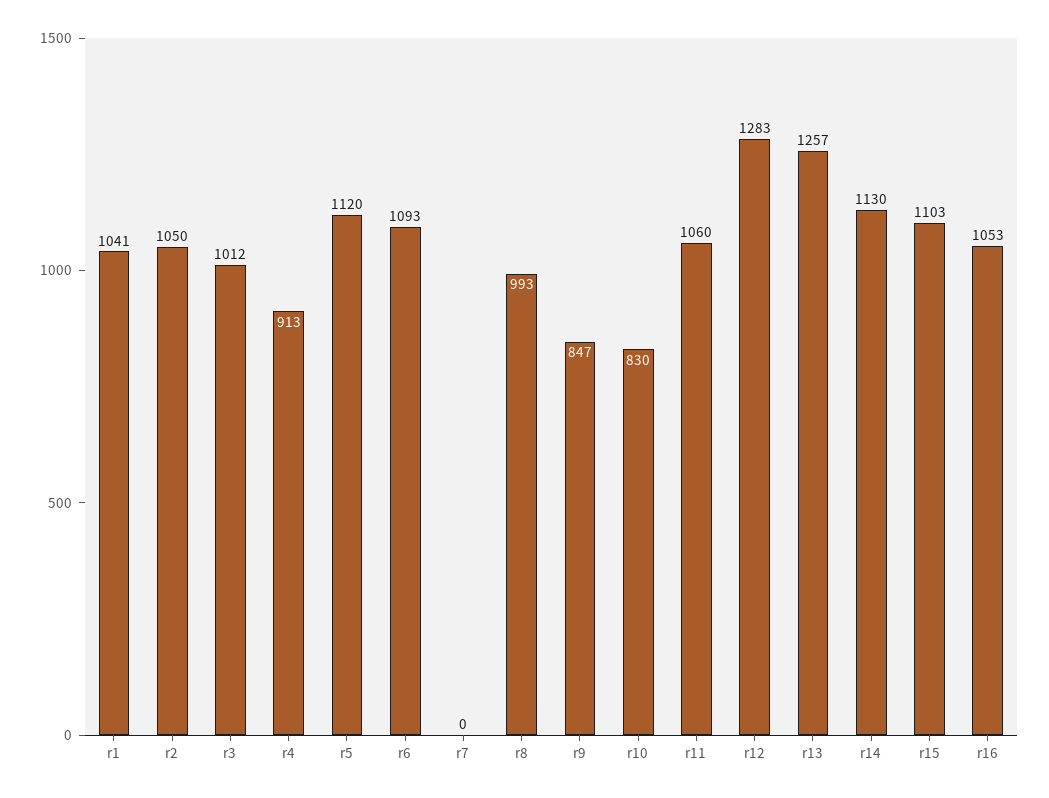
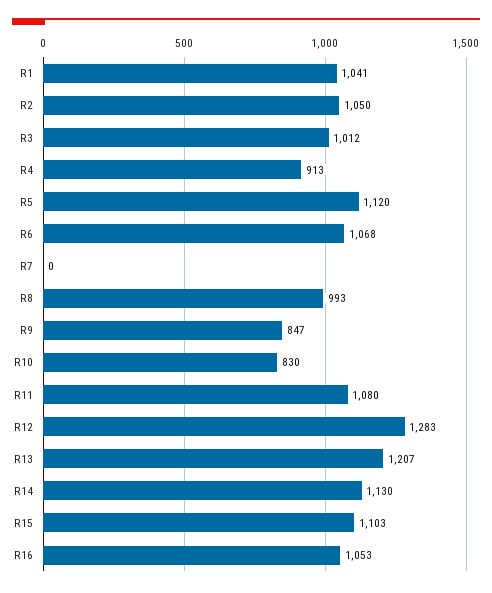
  {
    "r1": 1041,
    "r2": 1050,
    "r3": 1012,
    "r4": 913,
    "r5": 1120,
-   "r6": 1093,
+   "r6": 1068,
    "r7": 0,
    "r8": 993,
    "r9": 847,
    "r10": 830,
-   "r11": 1060,
+   "r11": 1080,
    "r12": 1283,
-   "r13": 1257,
+   "r13": 1207,
    "r14": 1130,
    "r15": 1103,
    "r16": 1053
  }

